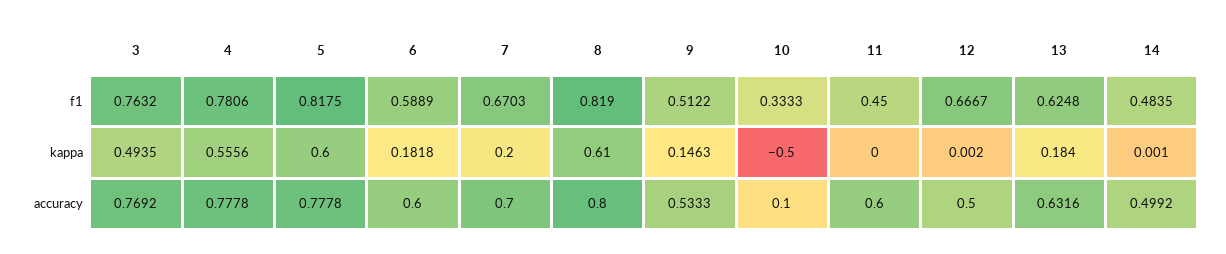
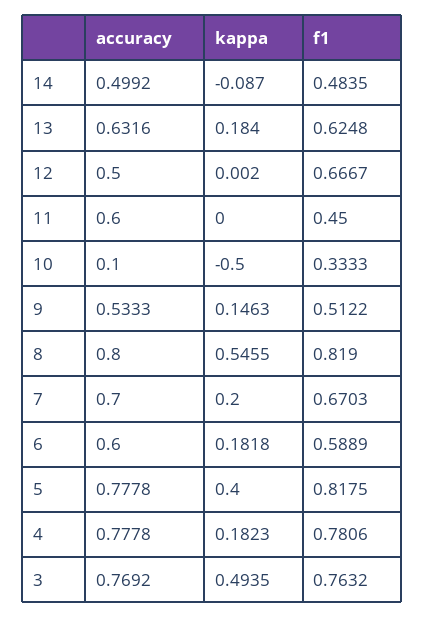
  {
    "3": {
      "f1": 0.7632,
      "kappa": 0.4935,
      "accuracy": 0.7692
    },
    "4": {
      "f1": 0.7806,
-     "kappa": 0.5556,
+     "kappa": 0.1823,
      "accuracy": 0.7778
    },
    "5": {
      "f1": 0.8175,
-     "kappa": 0.6,
+     "kappa": 0.4,
      "accuracy": 0.7778
    },
    "6": {
      "f1": 0.5889,
      "kappa": 0.1818,
      "accuracy": 0.6
    },
    "7": {
      "f1": 0.6703,
      "kappa": 0.2,
      "accuracy": 0.7
    },
    "8": {
      "f1": 0.819,
-     "kappa": 0.61,
+     "kappa": 0.5455,
      "accuracy": 0.8
    },
    "9": {
      "f1": 0.5122,
      "kappa": 0.1463,
      "accuracy": 0.5333
    },
    "10": {
      "f1": 0.3333,
      "kappa": -0.5,
      "accuracy": 0.1
    },
    "11": {
      "f1": 0.45,
      "kappa": 0,
      "accuracy": 0.6
    },
    "12": {
      "f1": 0.6667,
      "kappa": 0.002,
      "accuracy": 0.5
    },
    "13": {
      "f1": 0.6248,
      "kappa": 0.184,
      "accuracy": 0.6316
    },
    "14": {
      "f1": 0.4835,
-     "kappa": 0.001,
+     "kappa": -0.087,
      "accuracy": 0.4992
    }
  }

